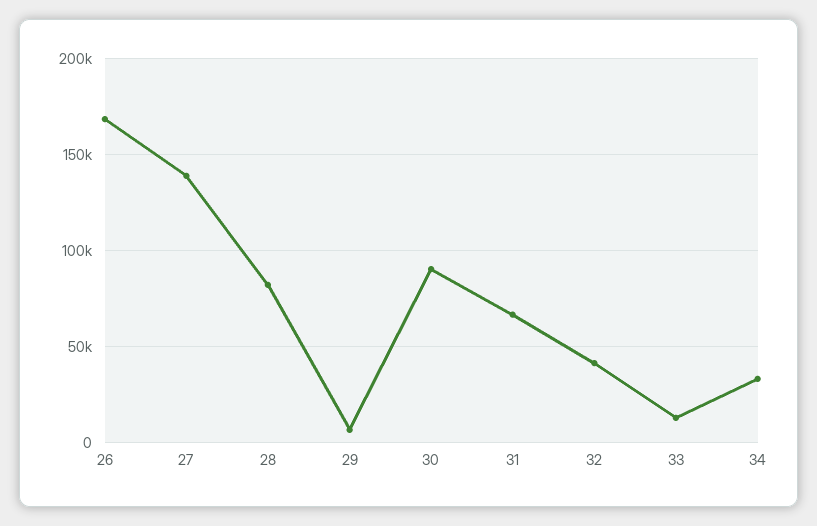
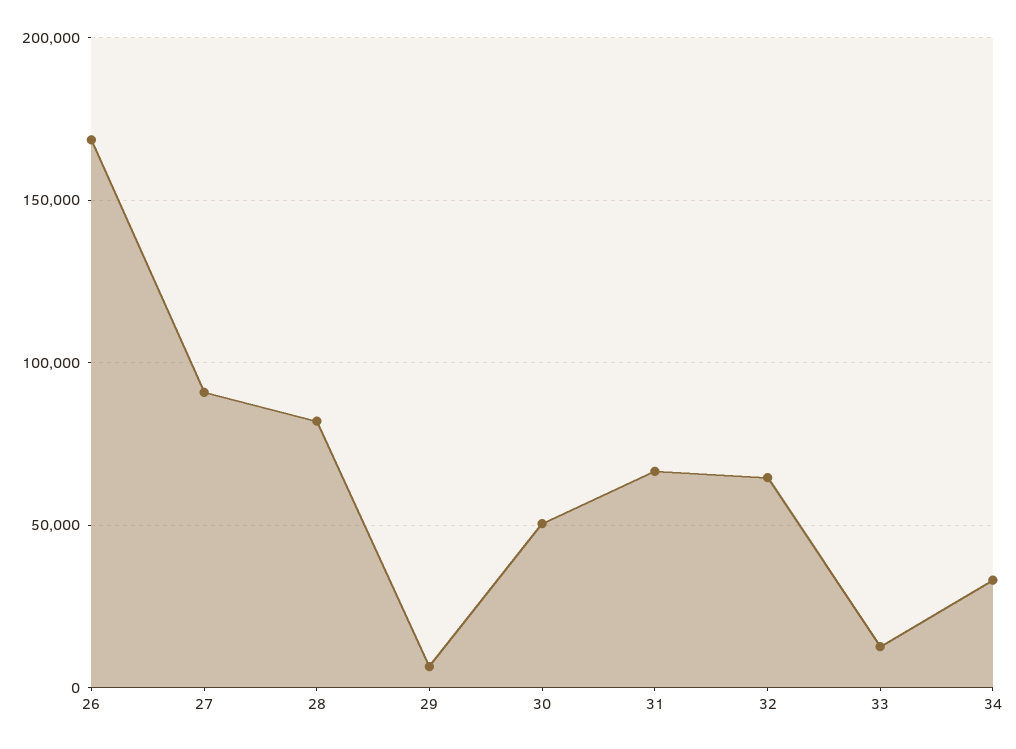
  {
    "26": 170000,
-   "27": 140000,
+   "27": 90000,
    "28": 80000,
    "29": 5000,
-   "30": 90000,
+   "30": 50000,
    "31": 65000,
-   "32": 40000,
+   "32": 65000,
    "33": 15000,
    "34": 35000
  }

